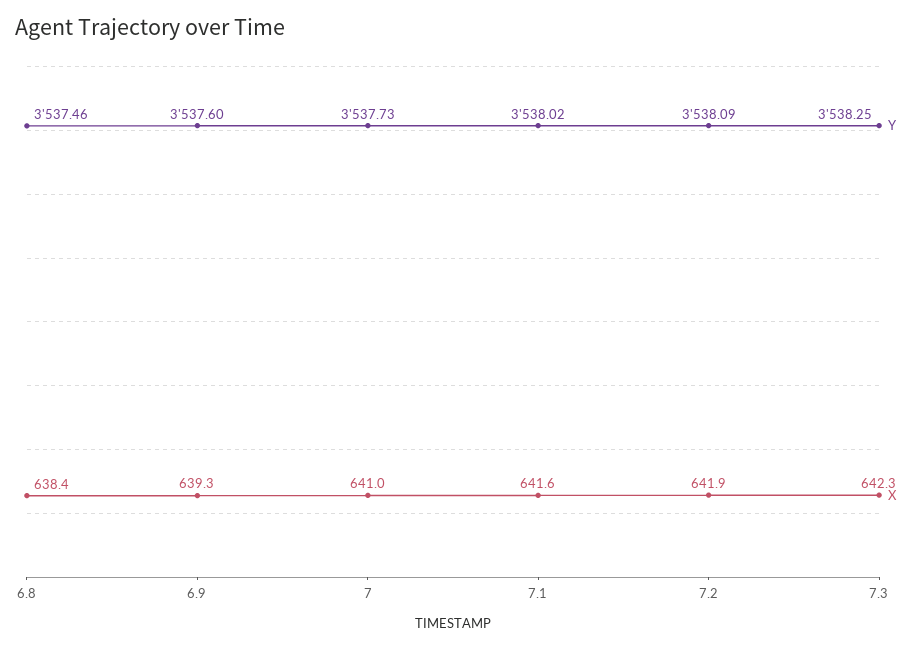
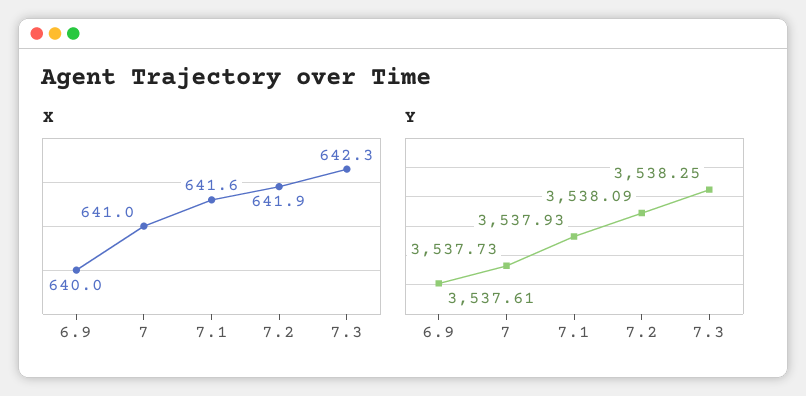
  {
    "Y": {
-     "6.8": 3537.46,
-     "6.9": 3537.6,
+     "6.9": 3537.61,
      "7": 3537.73,
-     "7.1": 3538.02,
+     "7.1": 3537.93,
      "7.2": 3538.09,
      "7.3": 3538.25
    },
    "X": {
-     "6.8": 638.4,
-     "6.9": 639.3,
+     "6.9": 640,
      "7": 641,
      "7.1": 641.6,
      "7.2": 641.9,
      "7.3": 642.3
    }
  }

